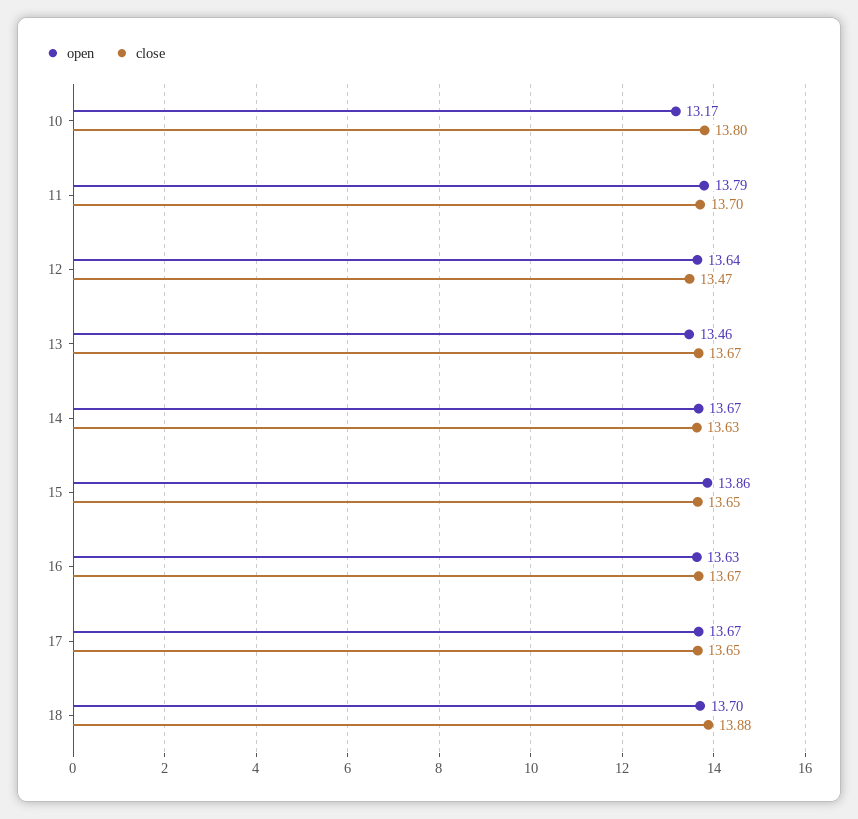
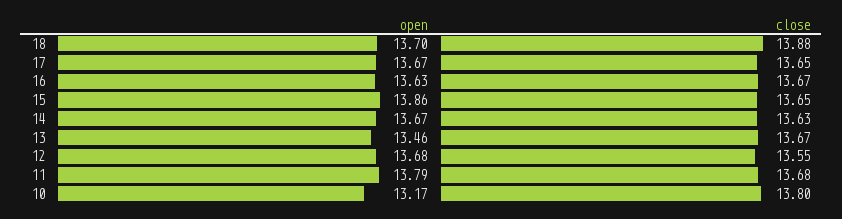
  {
    "open": {
      "10": 13.17,
      "11": 13.79,
-     "12": 13.64,
+     "12": 13.68,
      "13": 13.46,
      "14": 13.67,
      "15": 13.86,
      "16": 13.63,
      "17": 13.67,
      "18": 13.7
    },
    "close": {
      "10": 13.8,
-     "11": 13.7,
+     "11": 13.68,
-     "12": 13.47,
+     "12": 13.55,
      "13": 13.67,
      "14": 13.63,
      "15": 13.65,
      "16": 13.67,
      "17": 13.65,
      "18": 13.88
    }
  }

